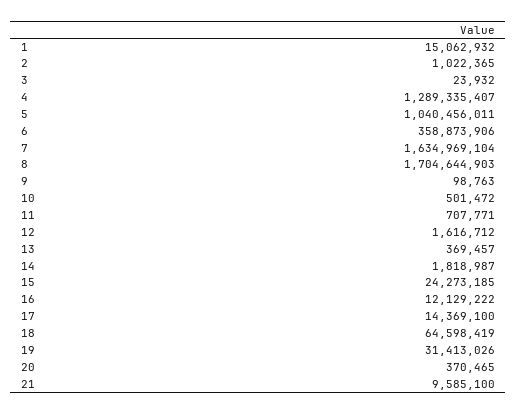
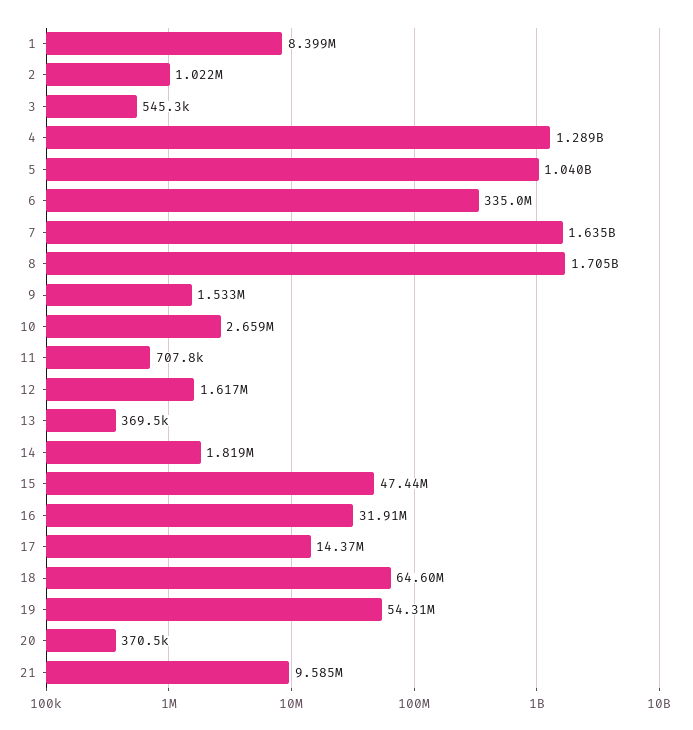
  {
-   "1": 15062932,
+   "1": 8399000,
    "2": 1022365,
-   "3": 23932,
+   "3": 545300,
    "4": 1289335407,
    "5": 1040456011,
-   "6": 358873906,
+   "6": 335000000,
    "7": 1634969104,
    "8": 1704644903,
-   "9": 98763,
+   "9": 1533000,
-   "10": 501472,
+   "10": 2659000,
    "11": 707771,
    "12": 1616712,
    "13": 369457,
    "14": 1818987,
-   "15": 24273185,
+   "15": 47440000,
-   "16": 12129222,
+   "16": 31910000,
    "17": 14369100,
    "18": 64598419,
-   "19": 31413026,
+   "19": 54310000,
    "20": 370465,
    "21": 9585100
  }

